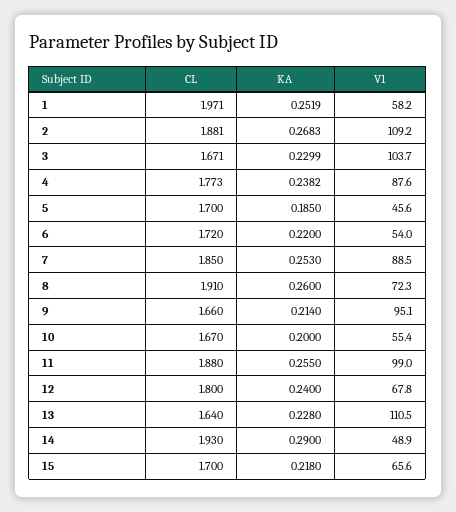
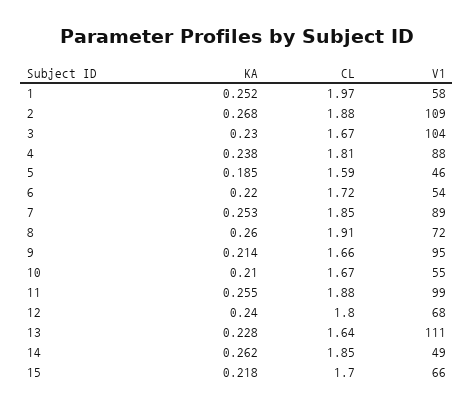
  {
    "CL": {
      "1": 1.971,
      "2": 1.881,
      "3": 1.671,
-     "4": 1.773,
+     "4": 1.81,
-     "5": 1.7,
+     "5": 1.59,
      "6": 1.72,
      "7": 1.85,
      "8": 1.91,
      "9": 1.66,
      "10": 1.67,
      "11": 1.88,
      "12": 1.8,
      "13": 1.64,
-     "14": 1.93,
+     "14": 1.85,
      "15": 1.7
    },
    "KA": {
      "1": 0.2519,
      "2": 0.2683,
      "3": 0.2299,
      "4": 0.2382,
      "5": 0.185,
      "6": 0.22,
      "7": 0.253,
      "8": 0.26,
      "9": 0.214,
-     "10": 0.2,
+     "10": 0.21,
      "11": 0.255,
      "12": 0.24,
      "13": 0.228,
-     "14": 0.29,
+     "14": 0.262,
      "15": 0.218
    },
    "V1": {
      "1": 58.2,
      "2": 109.2,
      "3": 103.7,
      "4": 87.6,
      "5": 45.6,
      "6": 54,
      "7": 88.5,
      "8": 72.3,
      "9": 95.1,
      "10": 55.4,
      "11": 99,
      "12": 67.8,
      "13": 110.5,
      "14": 48.9,
      "15": 65.6
    }
  }

